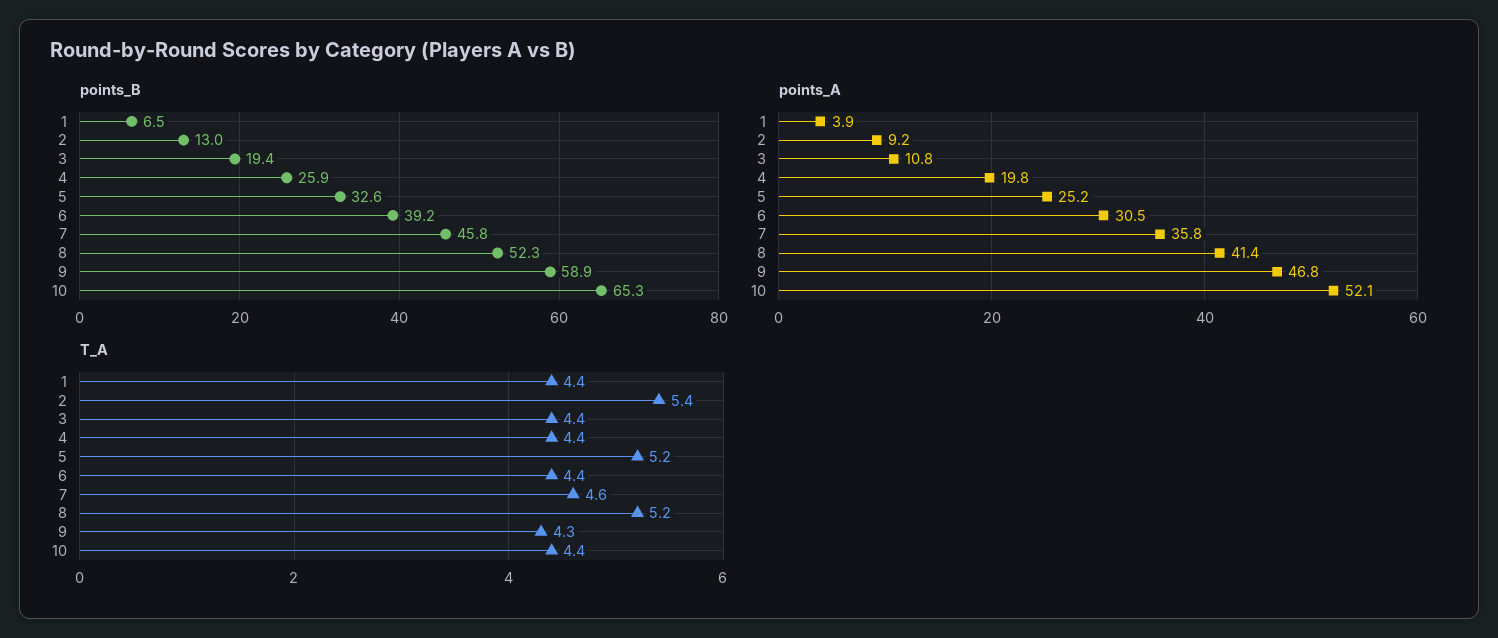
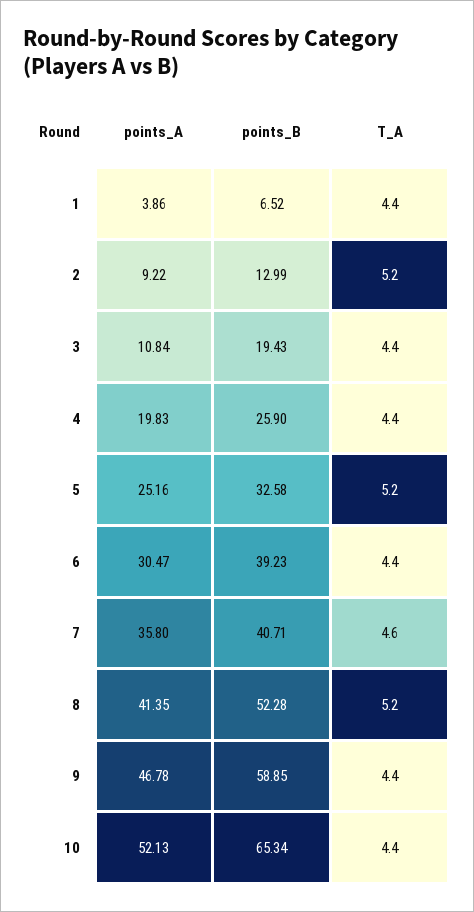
  {
    "points_B": {
      "1": 6.52,
      "2": 12.99,
      "3": 19.43,
      "4": 25.9,
      "5": 32.58,
      "6": 39.23,
-     "7": 45.8,
+     "7": 40.71,
      "8": 52.28,
      "9": 58.85,
      "10": 65.34
    },
    "points_A": {
      "1": 3.86,
      "2": 9.22,
      "3": 10.84,
      "4": 19.83,
      "5": 25.16,
      "6": 30.47,
      "7": 35.8,
      "8": 41.35,
      "9": 46.78,
      "10": 52.13
    },
    "T_A": {
      "1": 4.4,
-     "2": 5.4,
+     "2": 5.2,
      "3": 4.4,
      "4": 4.4,
      "5": 5.2,
      "6": 4.4,
      "7": 4.6,
      "8": 5.2,
-     "9": 4.3,
+     "9": 4.4,
      "10": 4.4
    }
  }

